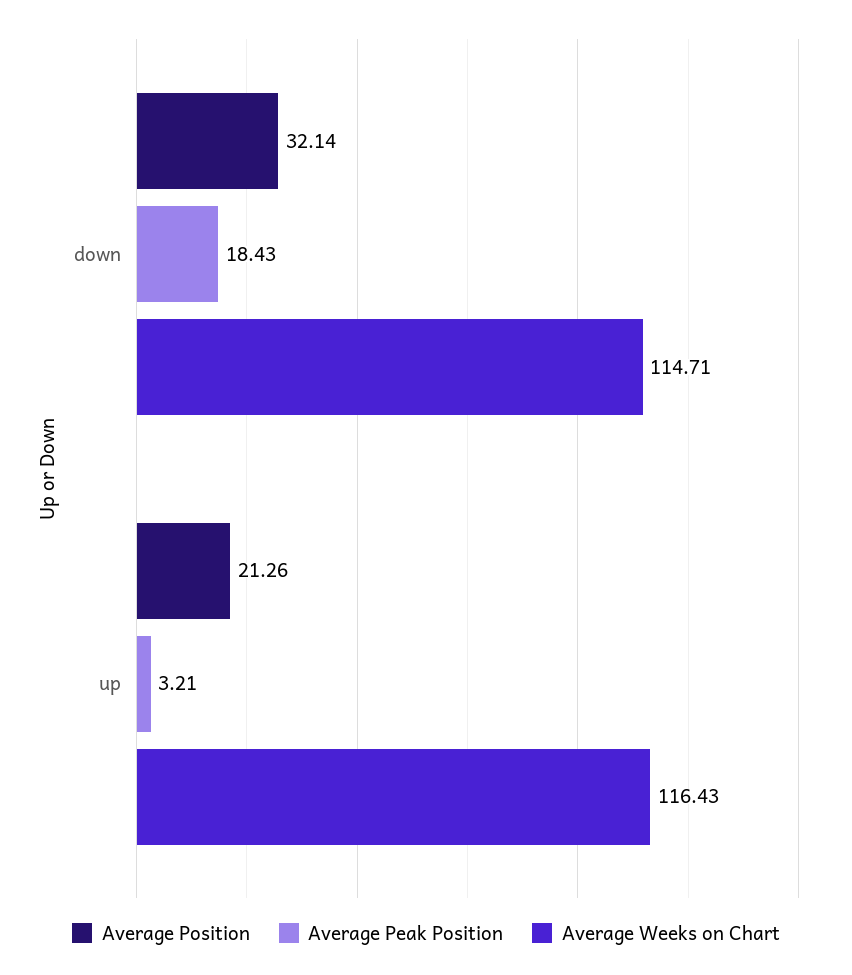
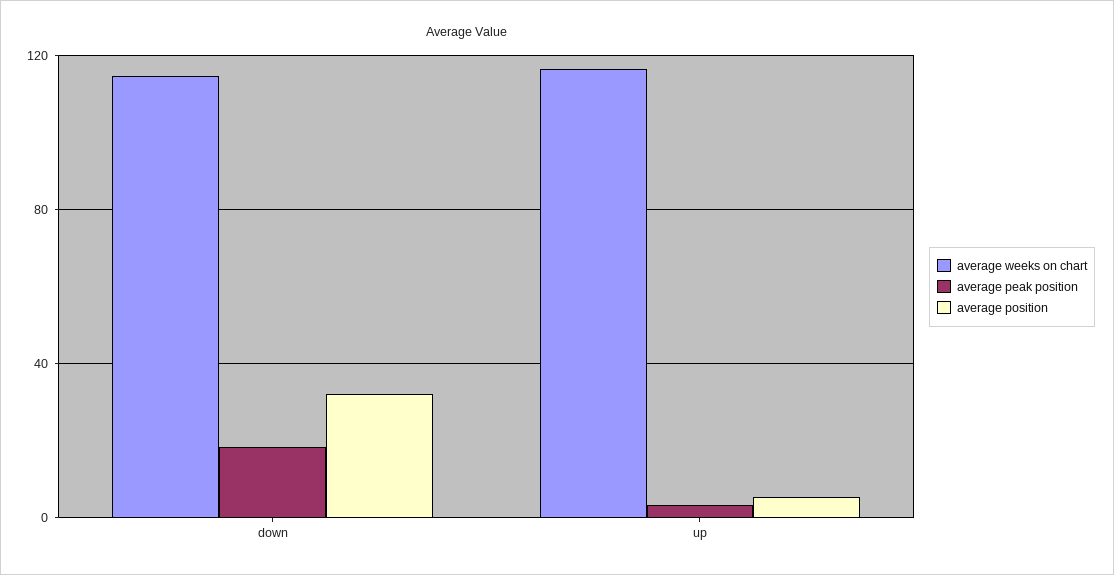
  {
    "Average Position": {
      "down": 32.14,
-     "up": 21.26
+     "up": 5
    },
    "Average Peak Position": {
      "down": 18.43,
      "up": 3.21
    },
    "Average Weeks on Chart": {
      "down": 114.71,
      "up": 116.43
    }
  }

